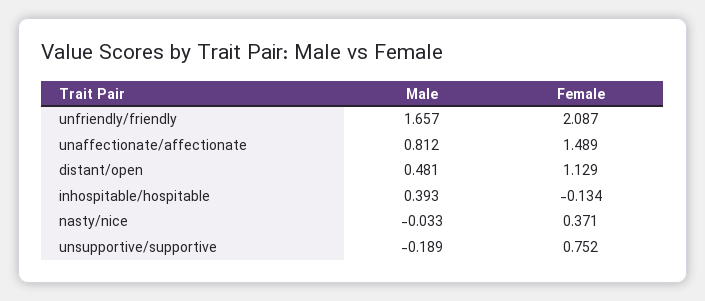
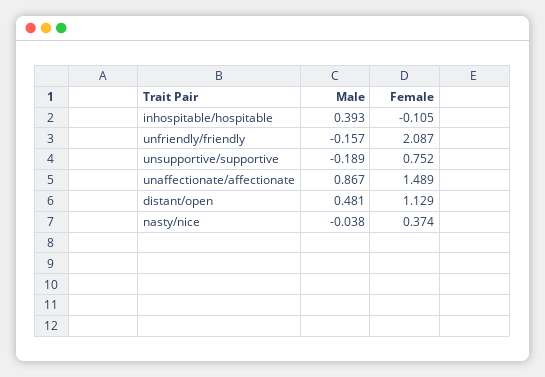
  {
    "Male": {
-     "unfriendly/friendly": 1.657,
+     "unfriendly/friendly": -0.157,
-     "unaffectionate/affectionate": 0.812,
+     "unaffectionate/affectionate": 0.867,
      "distant/open": 0.481,
      "inhospitable/hospitable": 0.393,
-     "nasty/nice": -0.033,
+     "nasty/nice": -0.038,
      "unsupportive/supportive": -0.189
    },
    "Female": {
      "unfriendly/friendly": 2.087,
      "unaffectionate/affectionate": 1.489,
      "distant/open": 1.129,
-     "inhospitable/hospitable": -0.134,
+     "inhospitable/hospitable": -0.105,
-     "nasty/nice": 0.371,
+     "nasty/nice": 0.374,
      "unsupportive/supportive": 0.752
    }
  }

